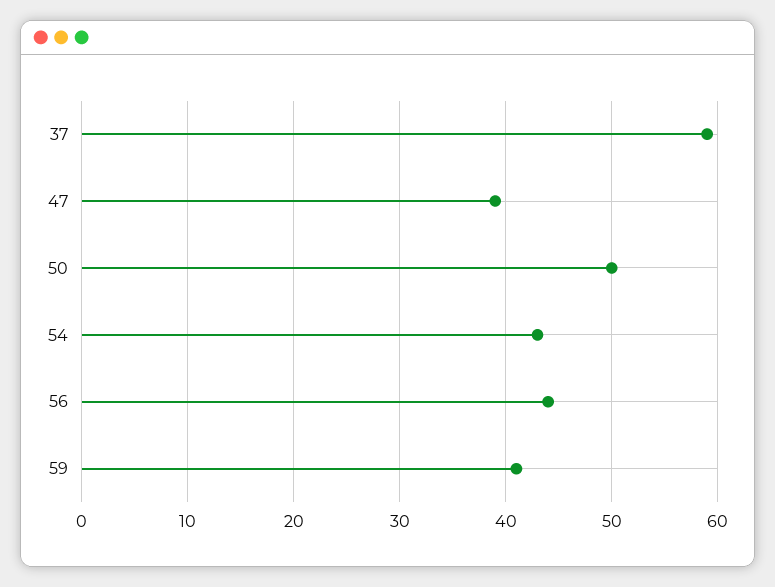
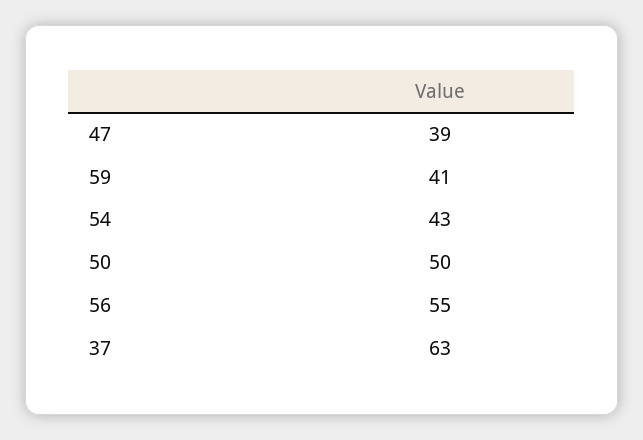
  {
-   "37": 59,
+   "37": 63,
    "47": 39,
    "50": 50,
    "54": 43,
-   "56": 44,
+   "56": 55,
    "59": 41
  }

